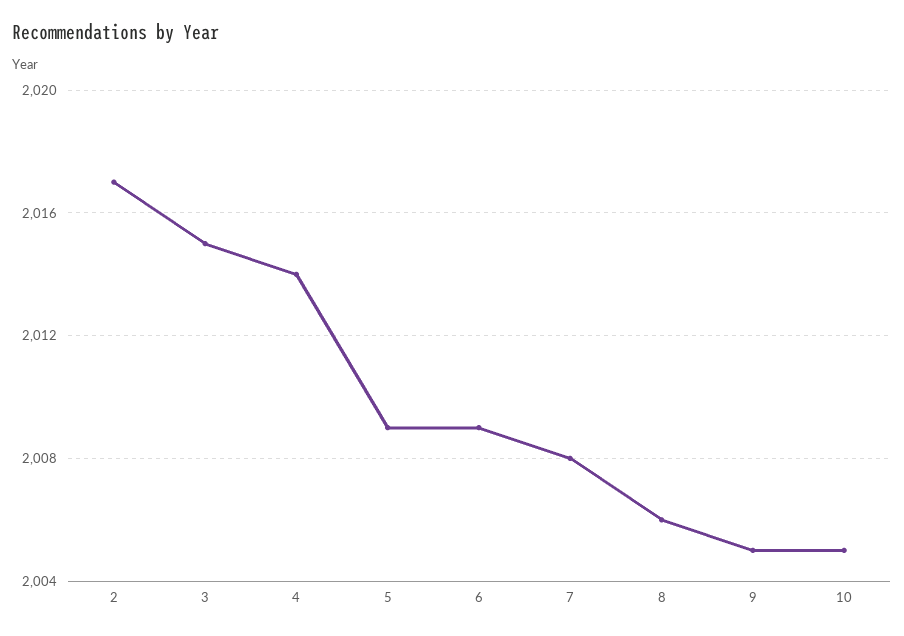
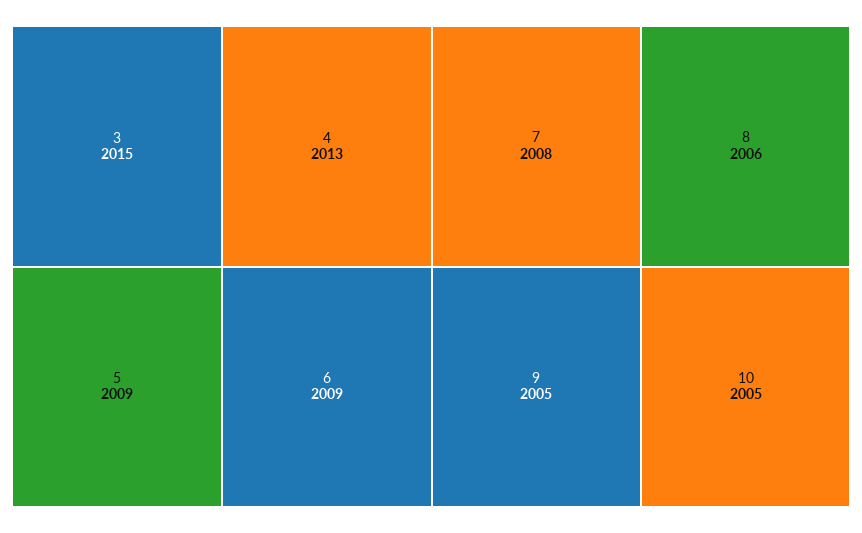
  {
-   "2": 2017,
    "3": 2015,
-   "4": 2014,
+   "4": 2013,
    "5": 2009,
    "6": 2009,
    "7": 2008,
    "8": 2006,
    "9": 2005,
    "10": 2005
  }

